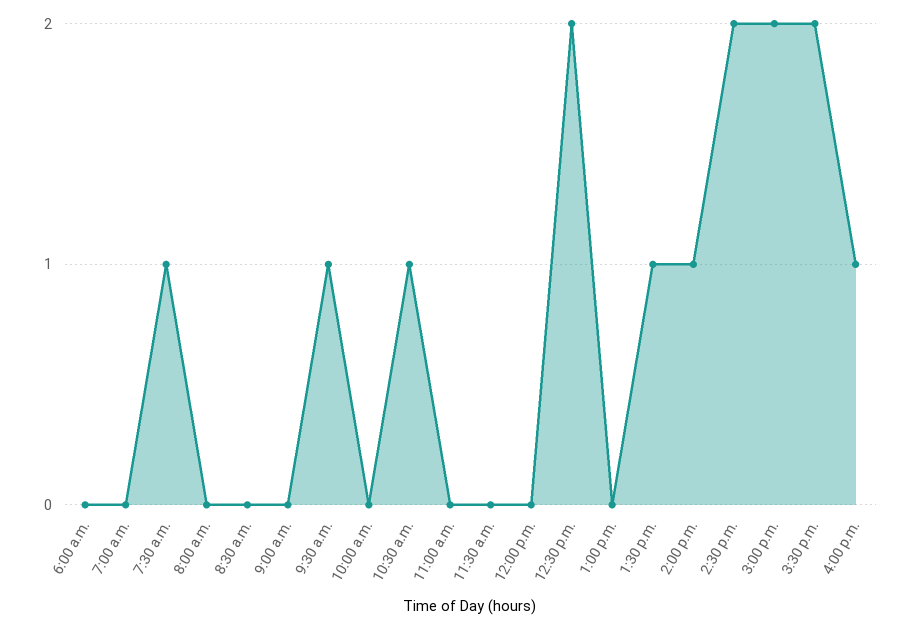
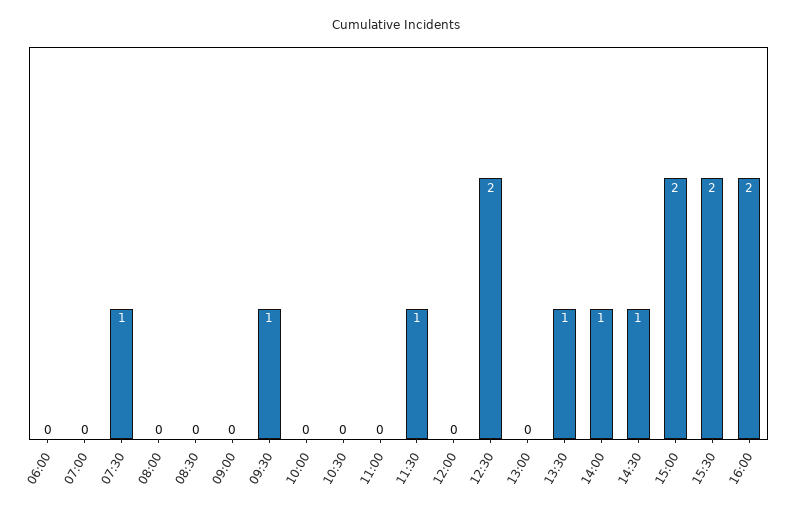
  {
    "6:00 a.m.": 0,
    "7:00 a.m.": 0,
    "7:30 a.m.": 1,
    "8:00 a.m.": 0,
    "8:30 a.m.": 0,
    "9:00 a.m.": 0,
    "9:30 a.m.": 1,
    "10:00 a.m.": 0,
-   "10:30 a.m.": 1,
+   "10:30 a.m.": 0,
    "11:00 a.m.": 0,
-   "11:30 a.m.": 0,
+   "11:30 a.m.": 1,
    "12:00 p.m.": 0,
    "12:30 p.m.": 2,
    "1:00 p.m.": 0,
    "1:30 p.m.": 1,
    "2:00 p.m.": 1,
-   "2:30 p.m.": 2,
+   "2:30 p.m.": 1,
    "3:00 p.m.": 2,
    "3:30 p.m.": 2,
-   "4:00 p.m.": 1
+   "4:00 p.m.": 2
  }

